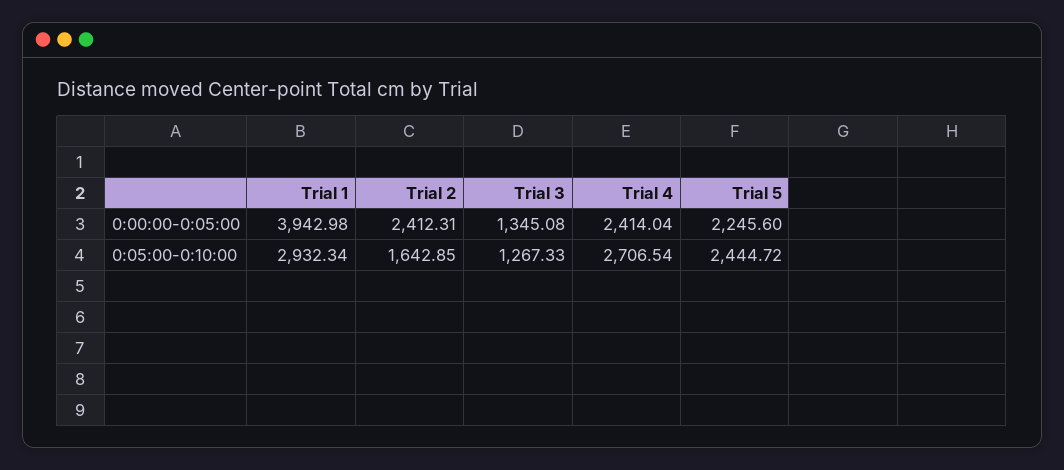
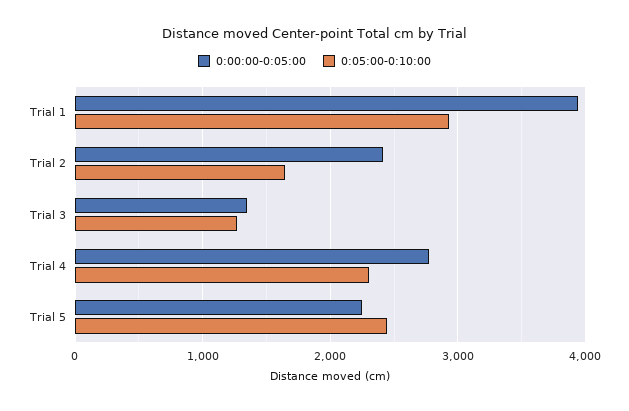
  {
    "0:00:00-0:05:00": {
      "Trial 1": 3942.98,
      "Trial 2": 2412.31,
      "Trial 3": 1345.08,
-     "Trial 4": 2414.04,
+     "Trial 4": 2800,
      "Trial 5": 2245.6
    },
    "0:05:00-0:10:00": {
      "Trial 1": 2932.34,
      "Trial 2": 1642.85,
      "Trial 3": 1267.33,
-     "Trial 4": 2706.54,
+     "Trial 4": 2300,
      "Trial 5": 2444.72
    }
  }

